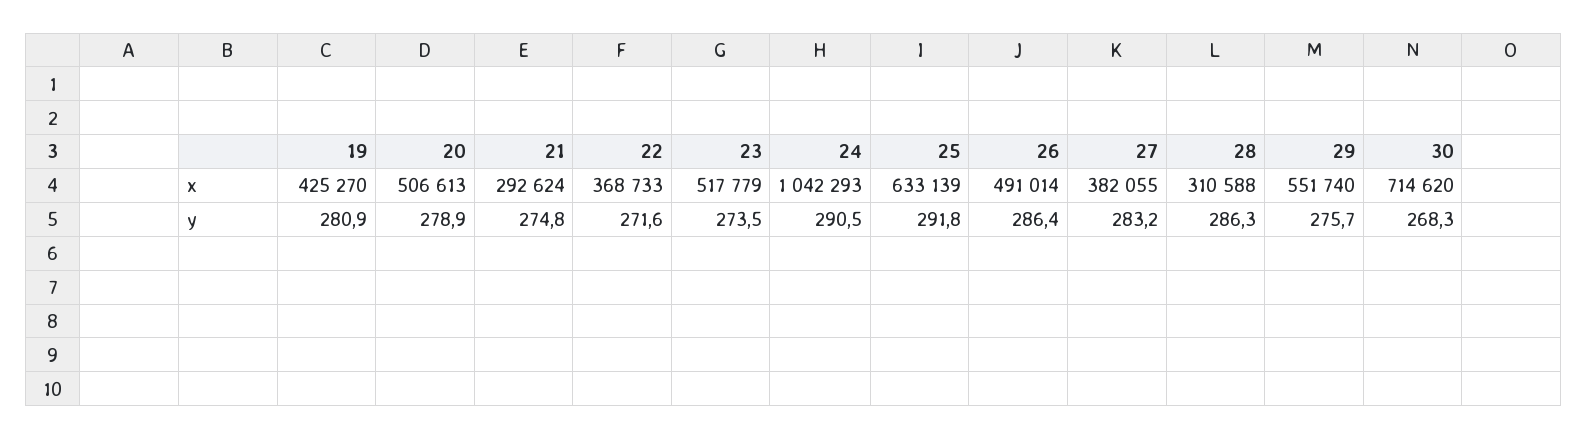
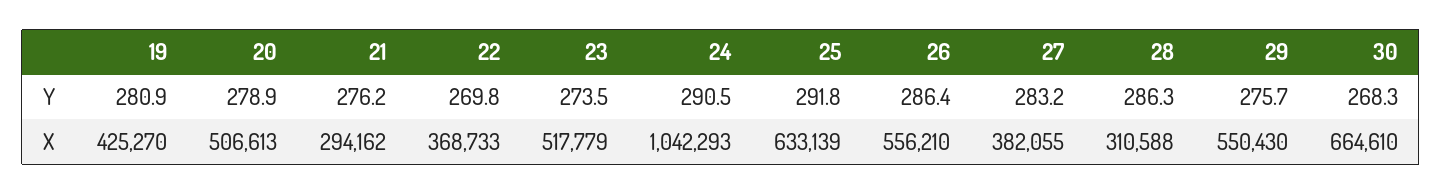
  {
    "19": {
      "x": 425270,
      "y": 280.9
    },
    "20": {
      "x": 506613,
      "y": 278.9
    },
    "21": {
-     "x": 292624,
+     "x": 294162,
-     "y": 274.8
+     "y": 276.2
    },
    "22": {
      "x": 368733,
-     "y": 271.6
+     "y": 269.8
    },
    "23": {
      "x": 517779,
      "y": 273.5
    },
    "24": {
      "x": 1042293,
      "y": 290.5
    },
    "25": {
      "x": 633139,
      "y": 291.8
    },
    "26": {
-     "x": 491014,
+     "x": 556210,
      "y": 286.4
    },
    "27": {
      "x": 382055,
      "y": 283.2
    },
    "28": {
      "x": 310588,
      "y": 286.3
    },
    "29": {
-     "x": 551740,
+     "x": 550430,
      "y": 275.7
    },
    "30": {
-     "x": 714620,
+     "x": 664610,
      "y": 268.3
    }
  }

